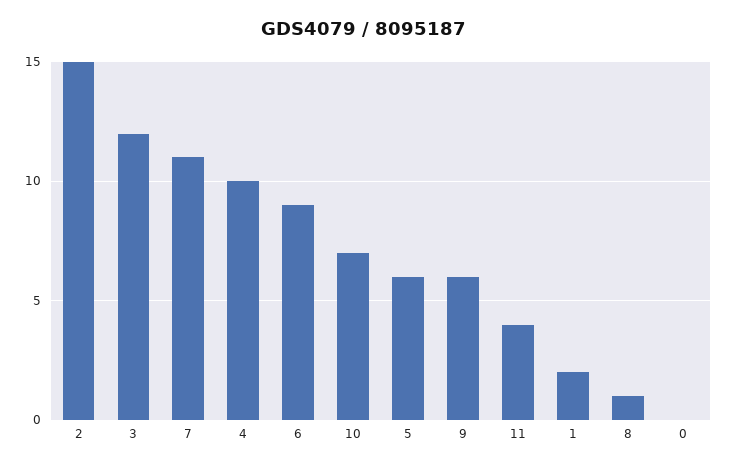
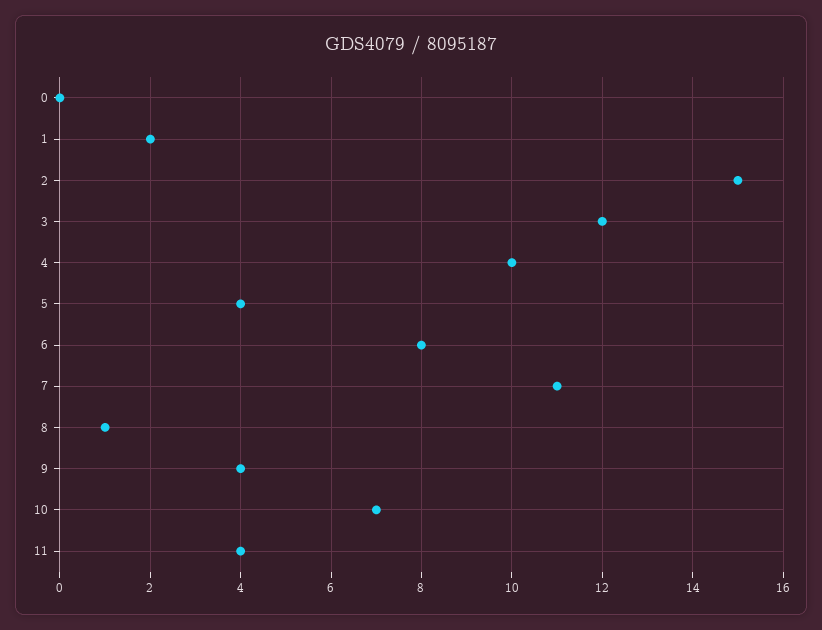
  {
    "2": 15,
    "3": 12,
    "7": 11,
    "4": 10,
-   "6": 9,
+   "6": 8,
    "10": 7,
-   "5": 6,
+   "5": 4,
-   "9": 6,
+   "9": 4,
    "11": 4,
    "1": 2,
    "8": 1,
    "0": 0
  }

